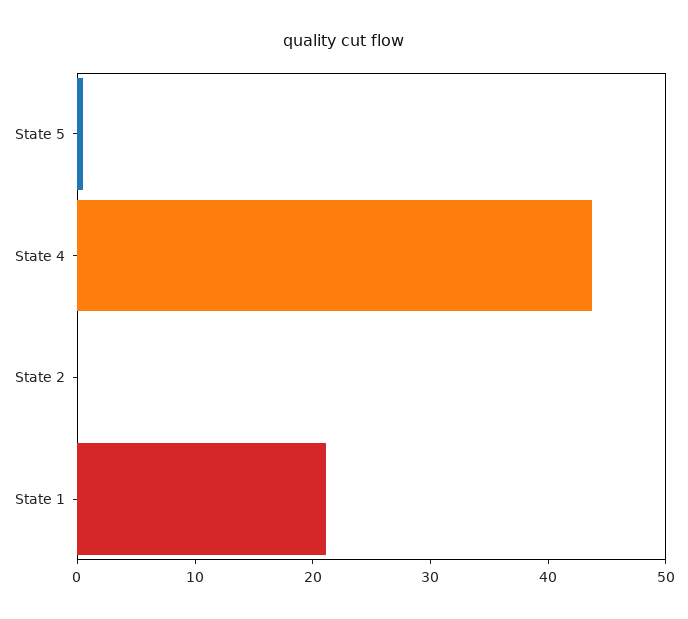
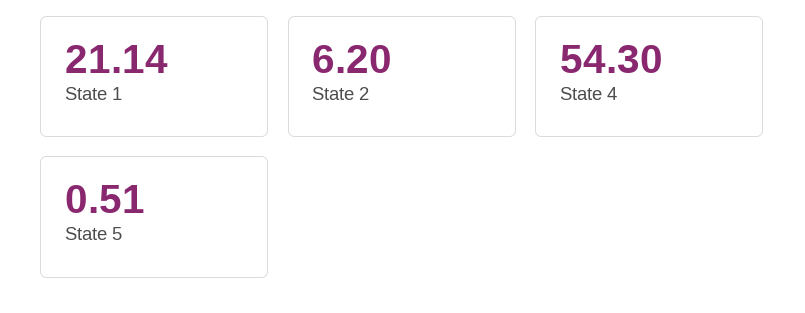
  {
    "State 5": 0.51,
-   "State 4": 44,
+   "State 4": 54.3,
-   "State 2": 0,
+   "State 2": 6.2,
    "State 1": 21.14
  }

